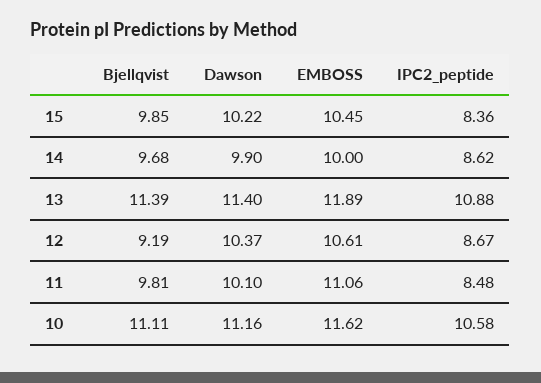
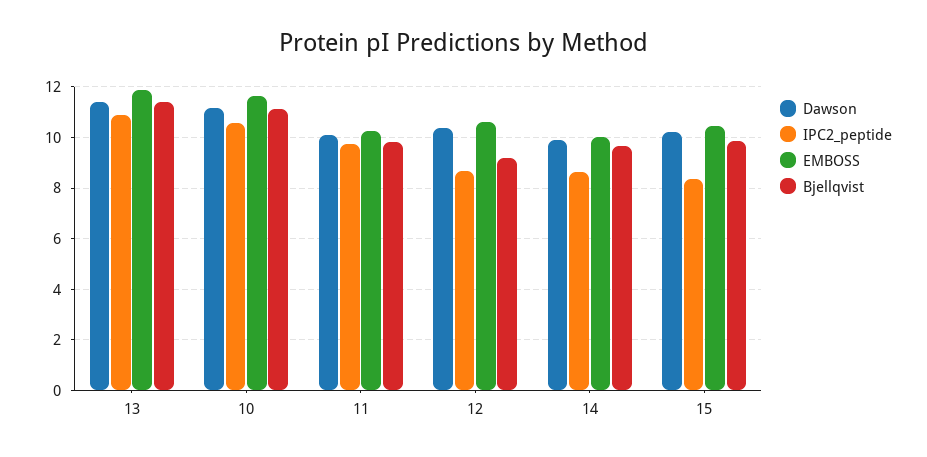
  {
    "Bjellqvist": {
      "15": 9.85,
      "14": 9.68,
      "13": 11.39,
      "12": 9.19,
      "11": 9.81,
      "10": 11.11
    },
    "Dawson": {
      "15": 10.22,
      "14": 9.9,
      "13": 11.4,
      "12": 10.37,
      "11": 10.1,
      "10": 11.16
    },
    "EMBOSS": {
      "15": 10.45,
      "14": 10,
      "13": 11.89,
      "12": 10.61,
-     "11": 11.06,
+     "11": 10.25,
      "10": 11.62
    },
    "IPC2_peptide": {
      "15": 8.36,
      "14": 8.62,
      "13": 10.88,
      "12": 8.67,
-     "11": 8.48,
+     "11": 9.75,
      "10": 10.58
    }
  }

